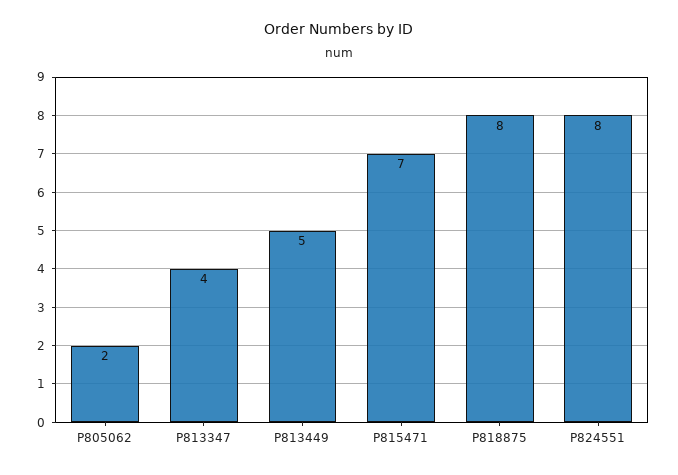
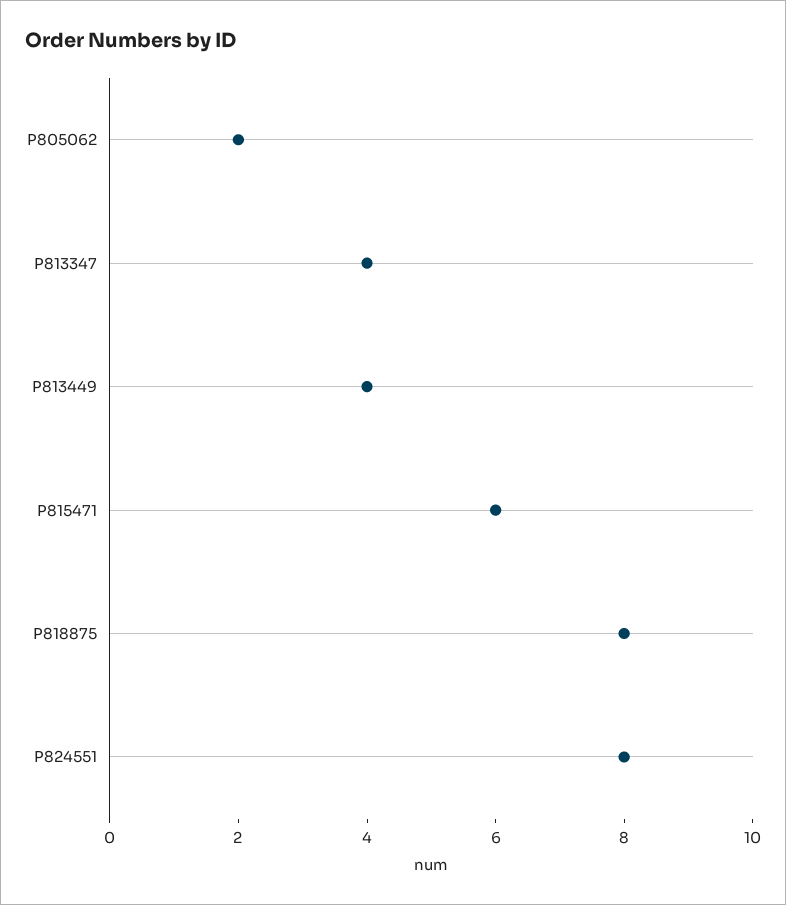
  {
    "P805062": 2,
    "P813347": 4,
-   "P813449": 5,
+   "P813449": 4,
-   "P815471": 7,
+   "P815471": 6,
    "P818875": 8,
    "P824551": 8
  }

